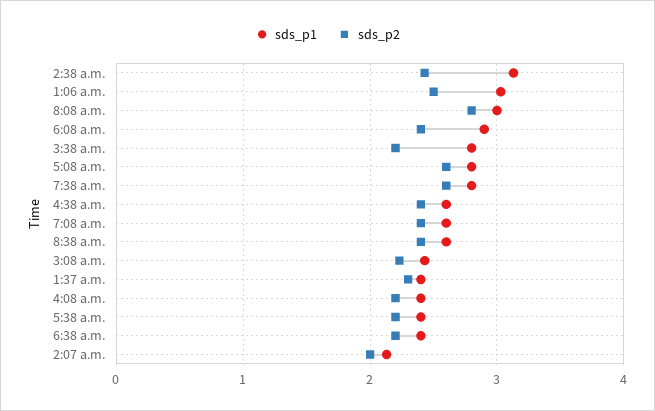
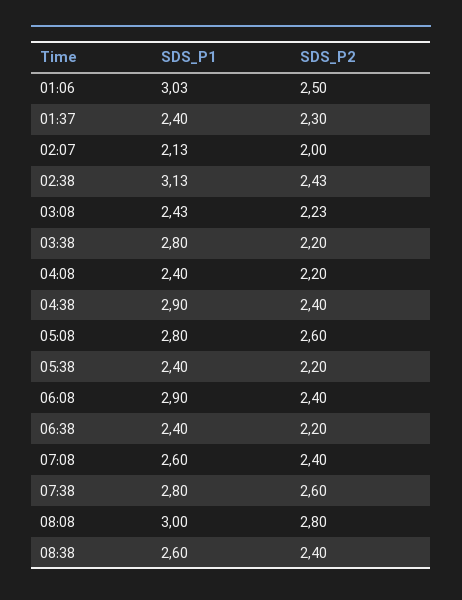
  {
    "sds_p1": {
      "2:38 a.m.": 3.13,
      "1:06 a.m.": 3.03,
      "8:08 a.m.": 3,
      "6:08 a.m.": 2.9,
      "3:38 a.m.": 2.8,
      "5:08 a.m.": 2.8,
      "7:38 a.m.": 2.8,
-     "4:38 a.m.": 2.6,
+     "4:38 a.m.": 2.9,
      "7:08 a.m.": 2.6,
      "8:38 a.m.": 2.6,
      "3:08 a.m.": 2.43,
      "1:37 a.m.": 2.4,
      "4:08 a.m.": 2.4,
      "5:38 a.m.": 2.4,
      "6:38 a.m.": 2.4,
      "2:07 a.m.": 2.13
    },
    "sds_p2": {
      "2:38 a.m.": 2.43,
      "1:06 a.m.": 2.5,
      "8:08 a.m.": 2.8,
      "6:08 a.m.": 2.4,
      "3:38 a.m.": 2.2,
      "5:08 a.m.": 2.6,
      "7:38 a.m.": 2.6,
      "4:38 a.m.": 2.4,
      "7:08 a.m.": 2.4,
      "8:38 a.m.": 2.4,
      "3:08 a.m.": 2.23,
      "1:37 a.m.": 2.3,
      "4:08 a.m.": 2.2,
      "5:38 a.m.": 2.2,
      "6:38 a.m.": 2.2,
      "2:07 a.m.": 2
    }
  }

